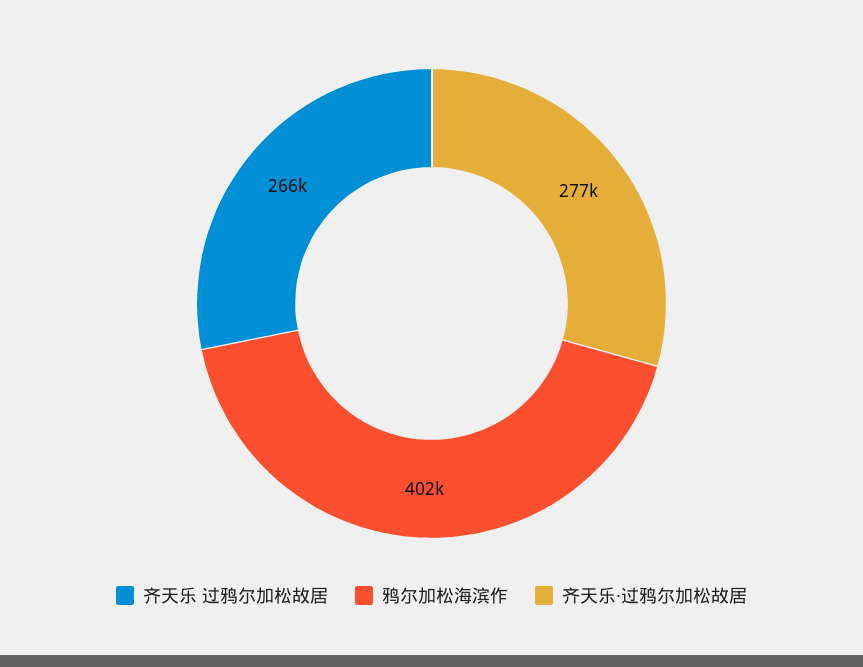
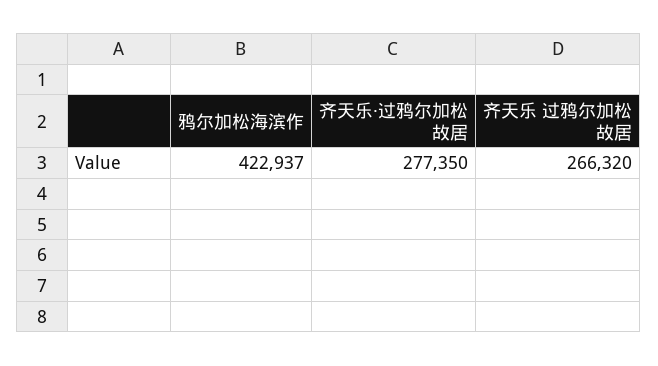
  {
    "齐天乐 过鸦尔加松故居": 266320,
-   "鸦尔加松海滨作": 402000,
+   "鸦尔加松海滨作": 422937,
    "齐天乐·过鸦尔加松故居": 277350
  }

